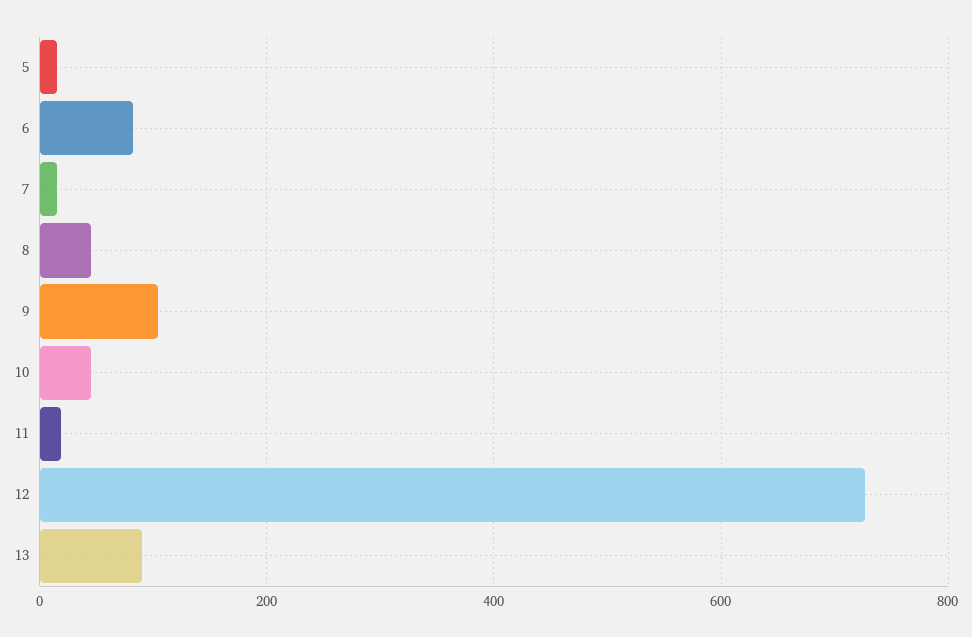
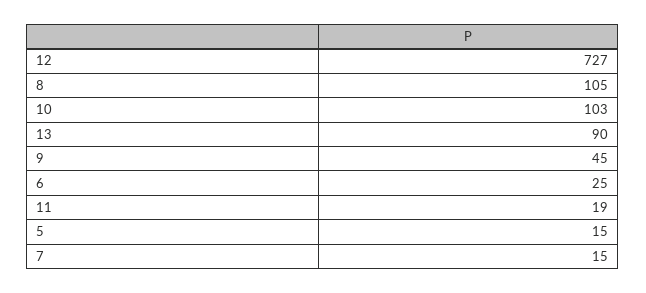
  {
    "5": 15,
-   "6": 80,
+   "6": 25,
    "7": 15,
-   "8": 40,
+   "8": 105,
-   "9": 100,
+   "9": 45,
-   "10": 40,
+   "10": 103,
    "11": 19,
    "12": 727,
    "13": 90
  }

